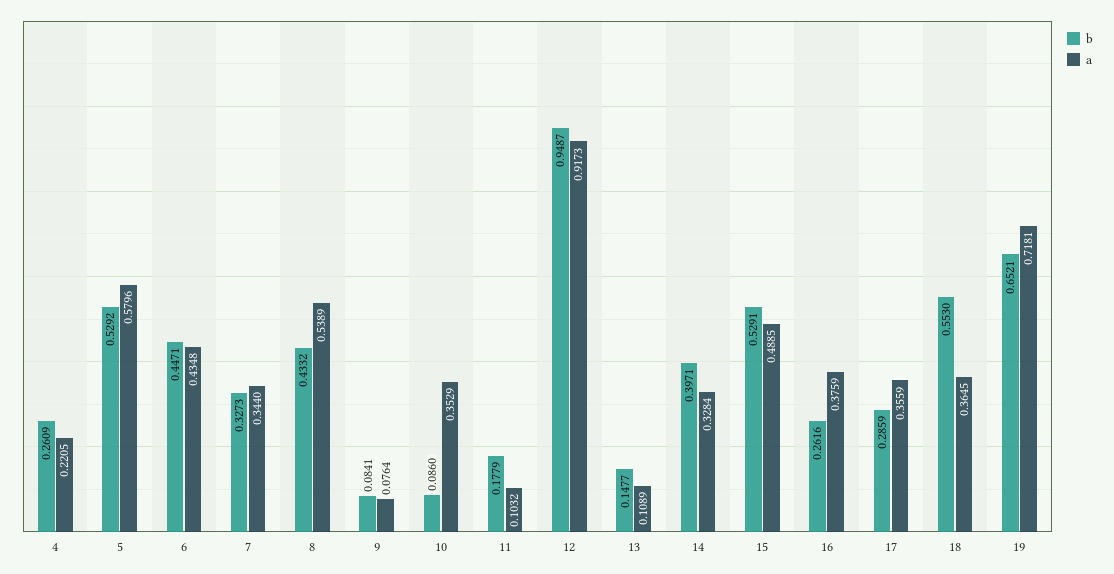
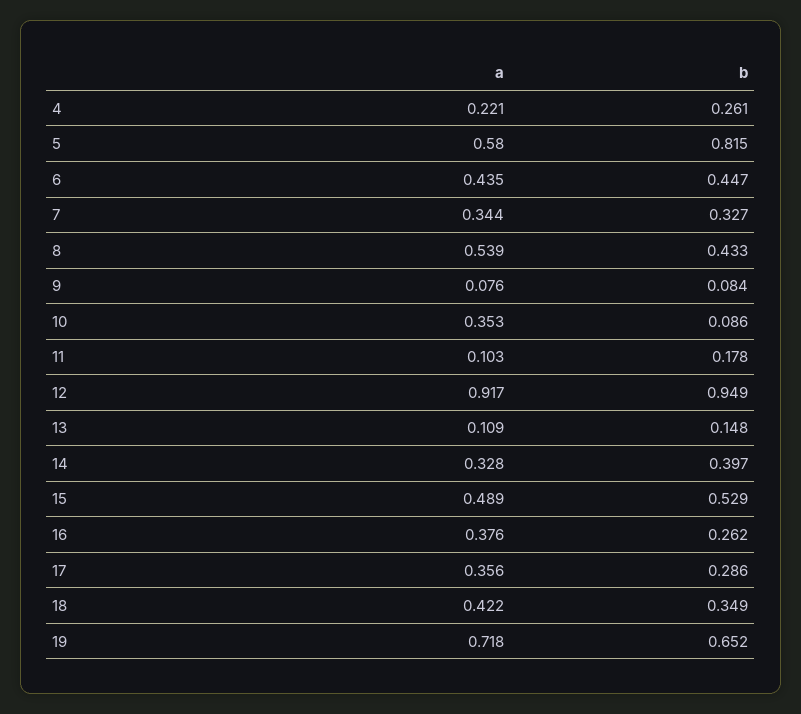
  {
    "b": {
      "4": 0.2609,
-     "5": 0.5292,
+     "5": 0.815,
      "6": 0.4471,
      "7": 0.3273,
      "8": 0.4332,
      "9": 0.0841,
      "10": 0.086,
      "11": 0.1779,
      "12": 0.9487,
      "13": 0.1477,
      "14": 0.3971,
      "15": 0.5291,
      "16": 0.2616,
      "17": 0.2859,
-     "18": 0.553,
+     "18": 0.349,
      "19": 0.6521
    },
    "a": {
      "4": 0.2205,
      "5": 0.5796,
      "6": 0.4348,
      "7": 0.344,
      "8": 0.5389,
      "9": 0.0764,
      "10": 0.3529,
      "11": 0.1032,
      "12": 0.9173,
      "13": 0.1089,
      "14": 0.3284,
      "15": 0.4885,
      "16": 0.3759,
      "17": 0.3559,
-     "18": 0.3645,
+     "18": 0.422,
      "19": 0.7181
    }
  }

